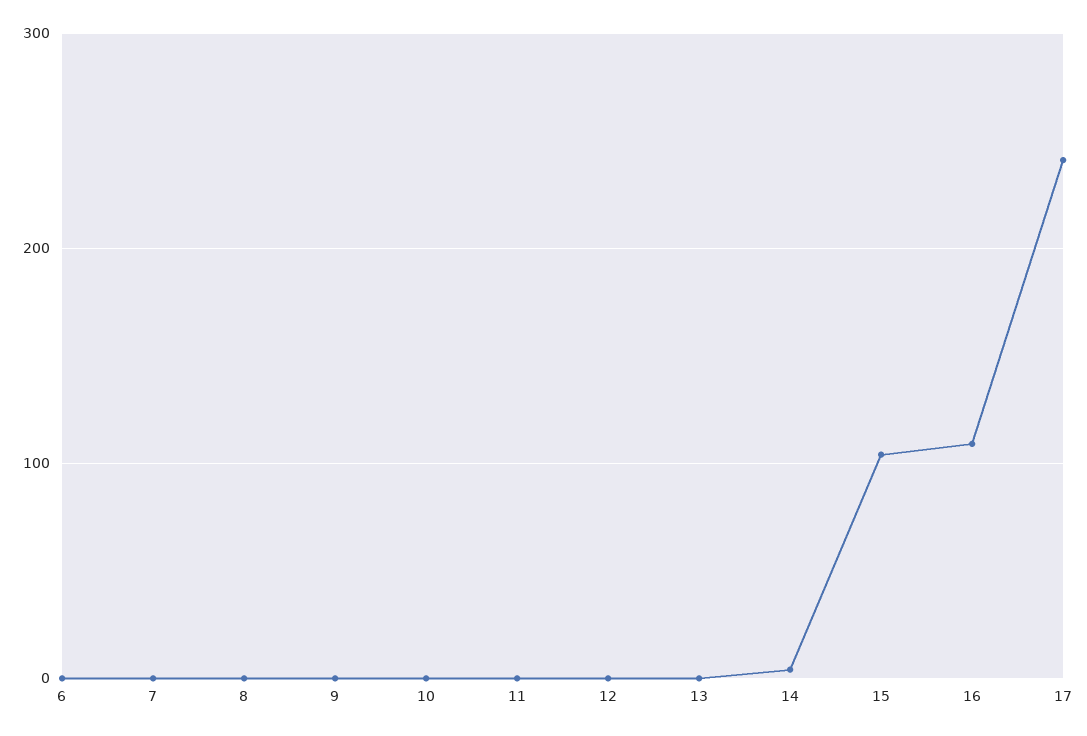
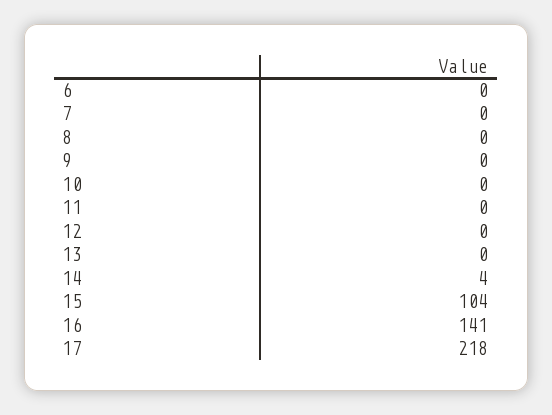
  {
    "6": 0,
    "7": 0,
    "8": 0,
    "9": 0,
    "10": 0,
    "11": 0,
    "12": 0,
    "13": 0,
    "14": 4,
    "15": 104,
-   "16": 110,
+   "16": 141,
-   "17": 240
+   "17": 218
  }

